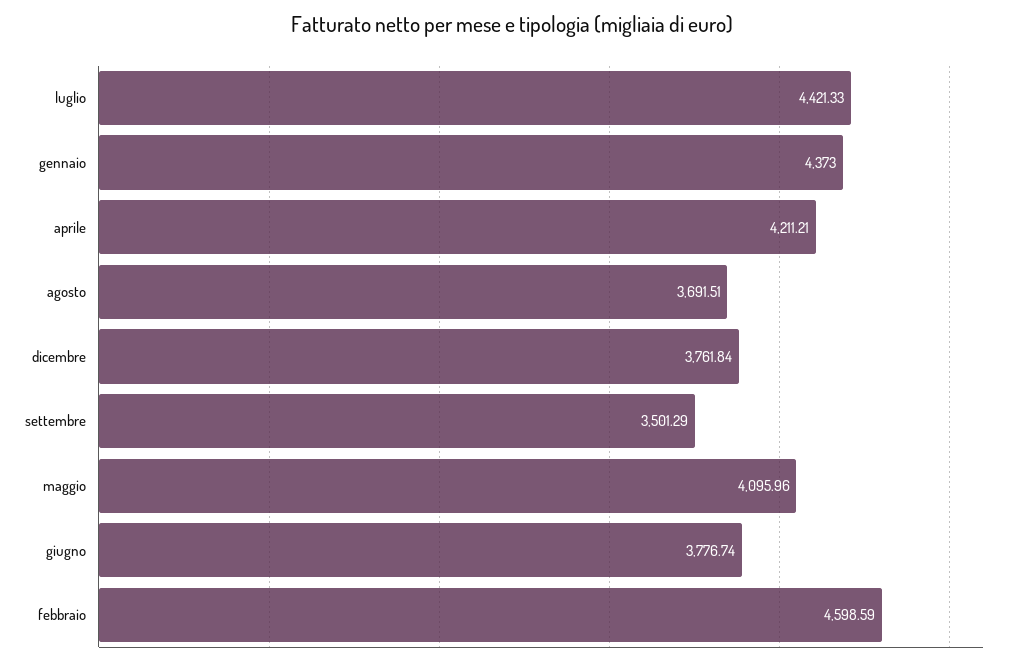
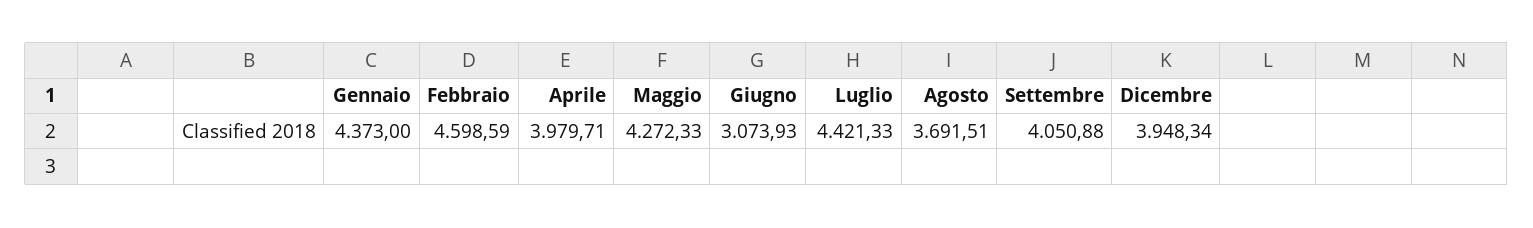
  {
    "luglio": 4421.33,
    "gennaio": 4373,
-   "aprile": 4211.21,
+   "aprile": 3979.71,
    "agosto": 3691.51,
-   "dicembre": 3761.84,
+   "dicembre": 3948.34,
-   "settembre": 3501.29,
+   "settembre": 4050.88,
-   "maggio": 4095.96,
+   "maggio": 4272.33,
-   "giugno": 3776.74,
+   "giugno": 3073.93,
    "febbraio": 4598.59
  }

